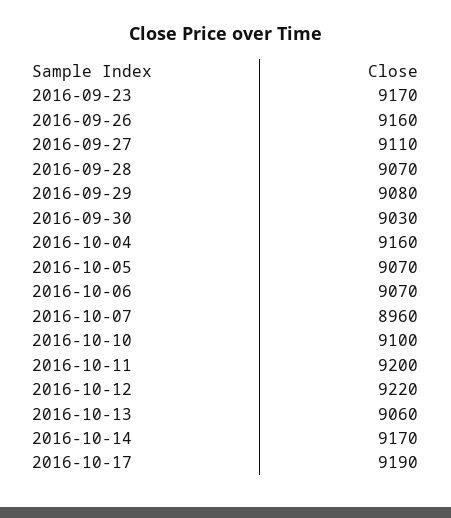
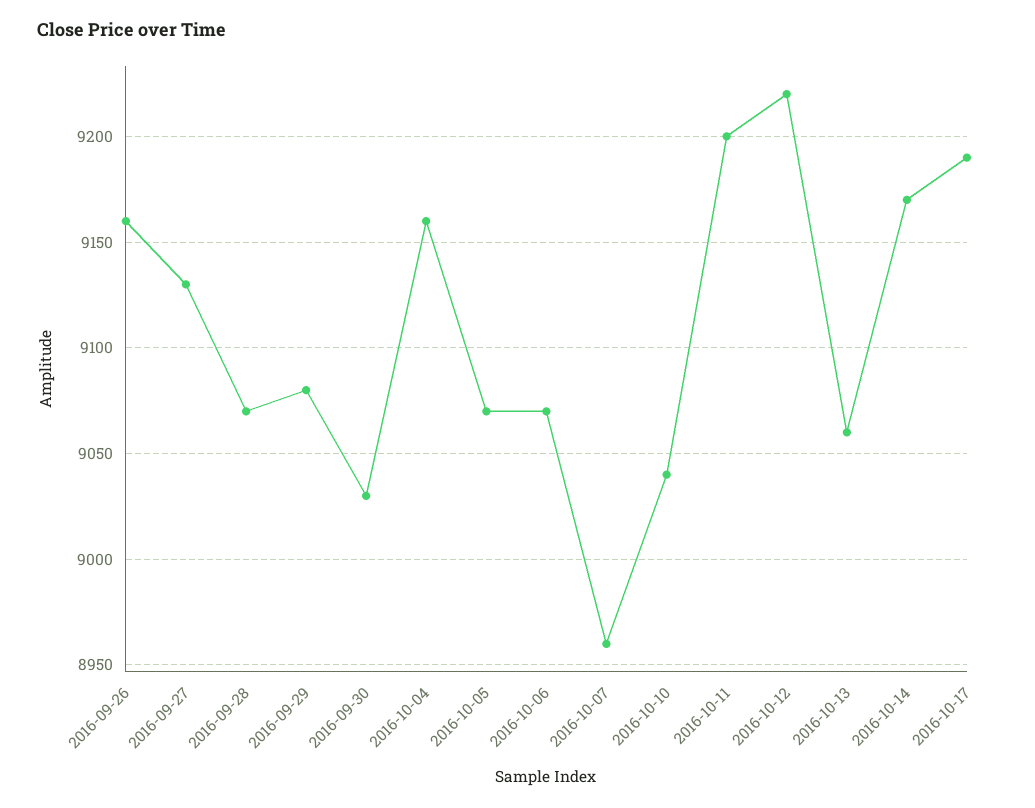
  {
-   "2016-09-23": 9170,
    "2016-09-26": 9160,
-   "2016-09-27": 9110,
+   "2016-09-27": 9130,
    "2016-09-28": 9070,
    "2016-09-29": 9080,
    "2016-09-30": 9030,
    "2016-10-04": 9160,
    "2016-10-05": 9070,
    "2016-10-06": 9070,
    "2016-10-07": 8960,
-   "2016-10-10": 9100,
+   "2016-10-10": 9040,
    "2016-10-11": 9200,
    "2016-10-12": 9220,
    "2016-10-13": 9060,
    "2016-10-14": 9170,
    "2016-10-17": 9190
  }

